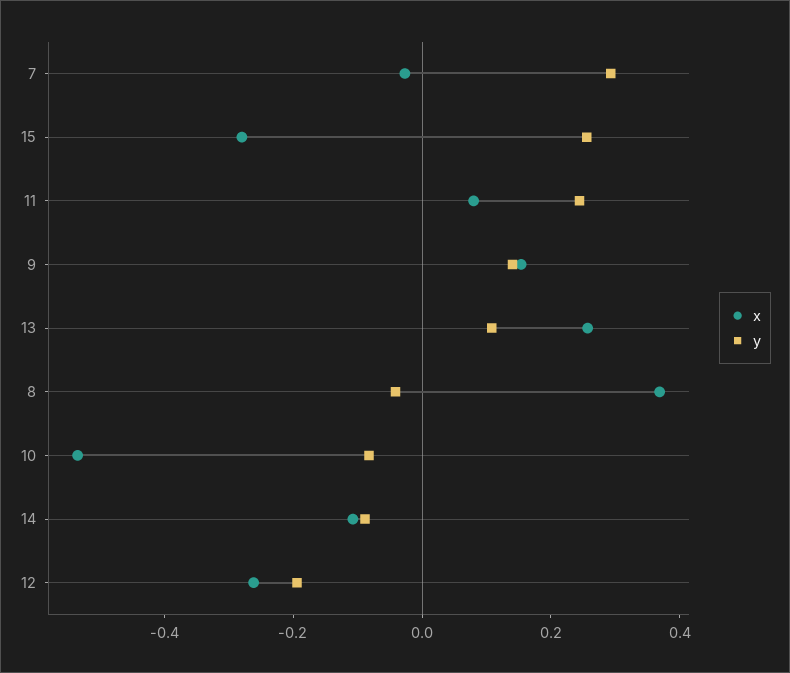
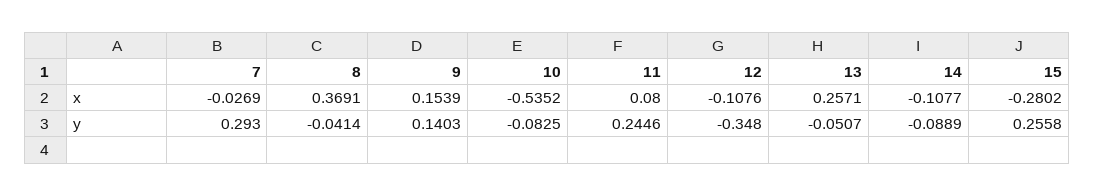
  {
    "x": {
      "7": -0.0269,
      "15": -0.2802,
      "11": 0.08,
      "9": 0.1539,
      "13": 0.2571,
      "8": 0.3691,
      "10": -0.5352,
      "14": -0.1077,
-     "12": -0.25
+     "12": -0.1076
    },
    "y": {
      "7": 0.293,
      "15": 0.2558,
      "11": 0.2446,
      "9": 0.1403,
-     "13": 0.1,
+     "13": -0.0507,
      "8": -0.0414,
      "10": -0.0825,
      "14": -0.0889,
-     "12": -0.2
+     "12": -0.348
    }
  }

